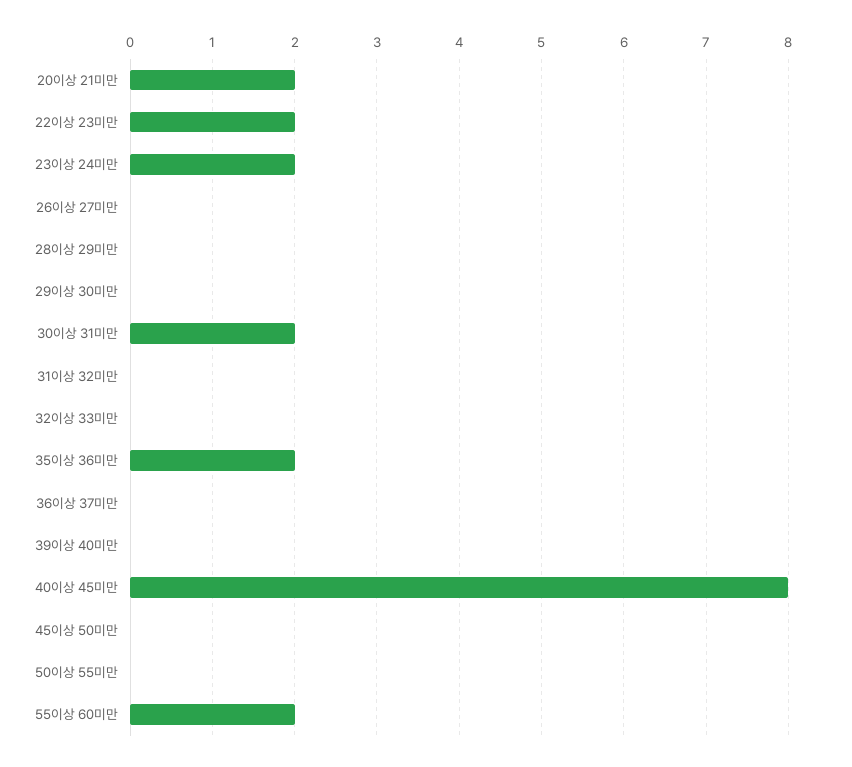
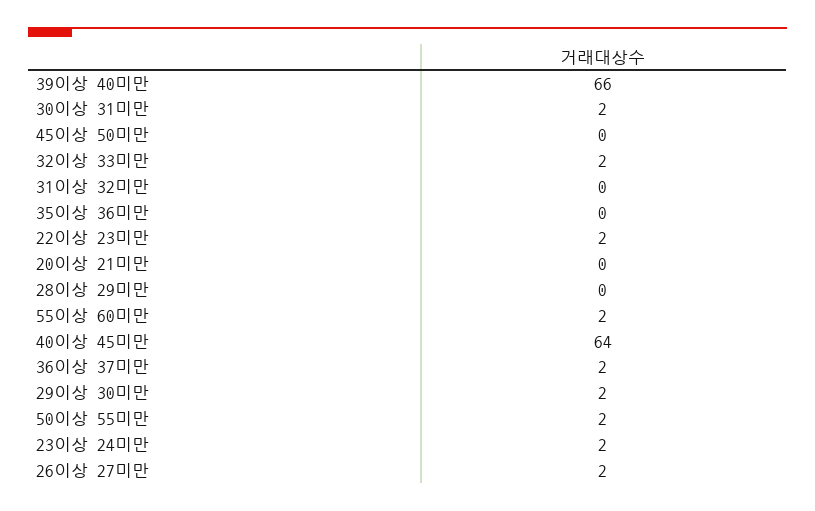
  {
-   "20이상 21미만": 2,
+   "20이상 21미만": 0,
    "22이상 23미만": 2,
    "23이상 24미만": 2,
-   "26이상 27미만": 0,
+   "26이상 27미만": 2,
    "28이상 29미만": 0,
-   "29이상 30미만": 0,
+   "29이상 30미만": 2,
    "30이상 31미만": 2,
    "31이상 32미만": 0,
-   "32이상 33미만": 0,
+   "32이상 33미만": 2,
-   "35이상 36미만": 2,
+   "35이상 36미만": 0,
-   "36이상 37미만": 0,
+   "36이상 37미만": 2,
-   "39이상 40미만": 0,
+   "39이상 40미만": 66,
-   "40이상 45미만": 8,
+   "40이상 45미만": 64,
    "45이상 50미만": 0,
-   "50이상 55미만": 0,
+   "50이상 55미만": 2,
    "55이상 60미만": 2
  }

